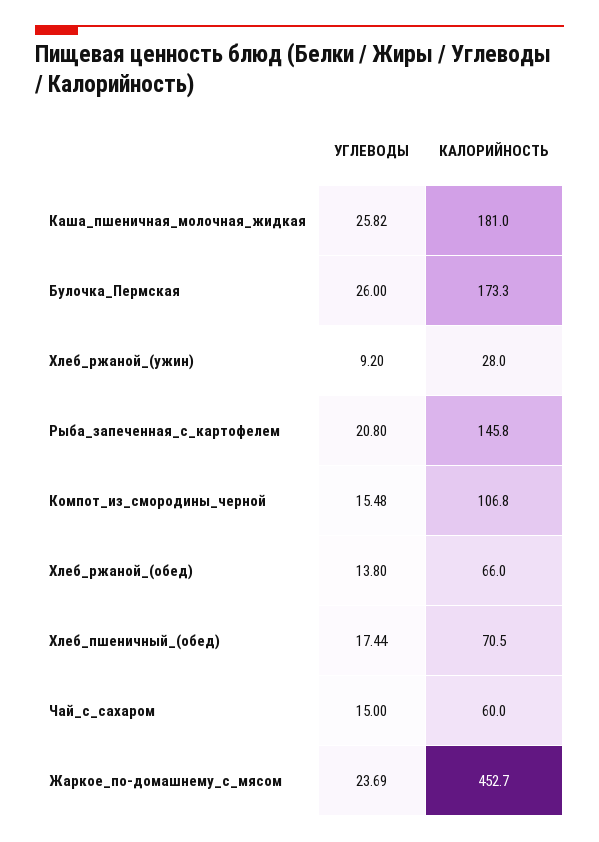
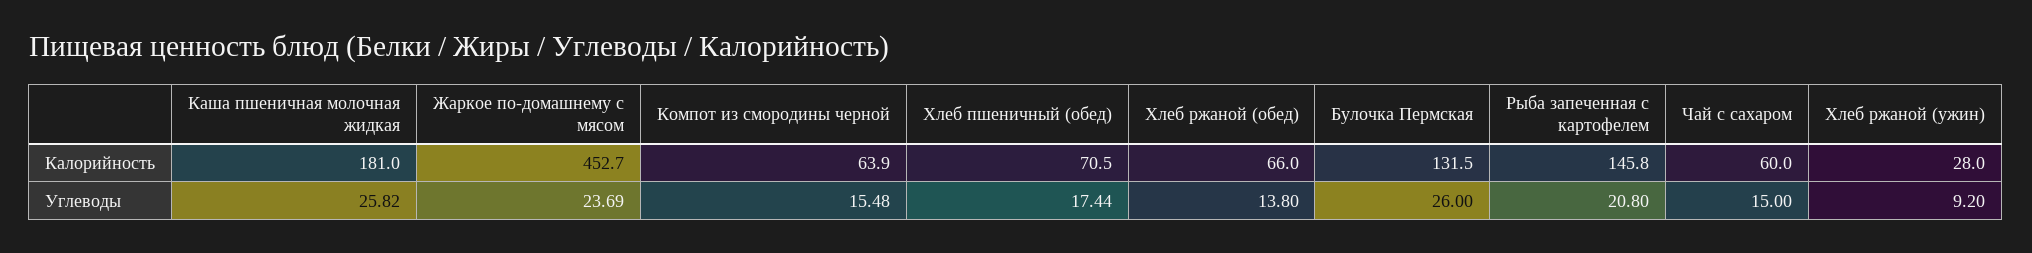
  {
    "УГЛЕВОДЫ": {
      "Каша_пшеничная_молочная_жидкая": 25.82,
      "Булочка_Пермская": 26,
      "Хлеб_ржаной_(ужин)": 9.2,
      "Рыба_запеченная_с_картофелем": 20.8,
      "Компот_из_смородины_черной": 15.48,
      "Хлеб_ржаной_(обед)": 13.8,
      "Хлеб_пшеничный_(обед)": 17.44,
      "Чай_с_сахаром": 15,
      "Жаркое_по-домашнему_с_мясом": 23.69
    },
    "КАЛОРИЙНОСТЬ": {
      "Каша_пшеничная_молочная_жидкая": 181,
-     "Булочка_Пермская": 173.3,
+     "Булочка_Пермская": 131.5,
      "Хлеб_ржаной_(ужин)": 28,
      "Рыба_запеченная_с_картофелем": 145.8,
-     "Компот_из_смородины_черной": 106.8,
+     "Компот_из_смородины_черной": 63.9,
      "Хлеб_ржаной_(обед)": 66,
      "Хлеб_пшеничный_(обед)": 70.5,
      "Чай_с_сахаром": 60,
      "Жаркое_по-домашнему_с_мясом": 452.7
    }
  }

